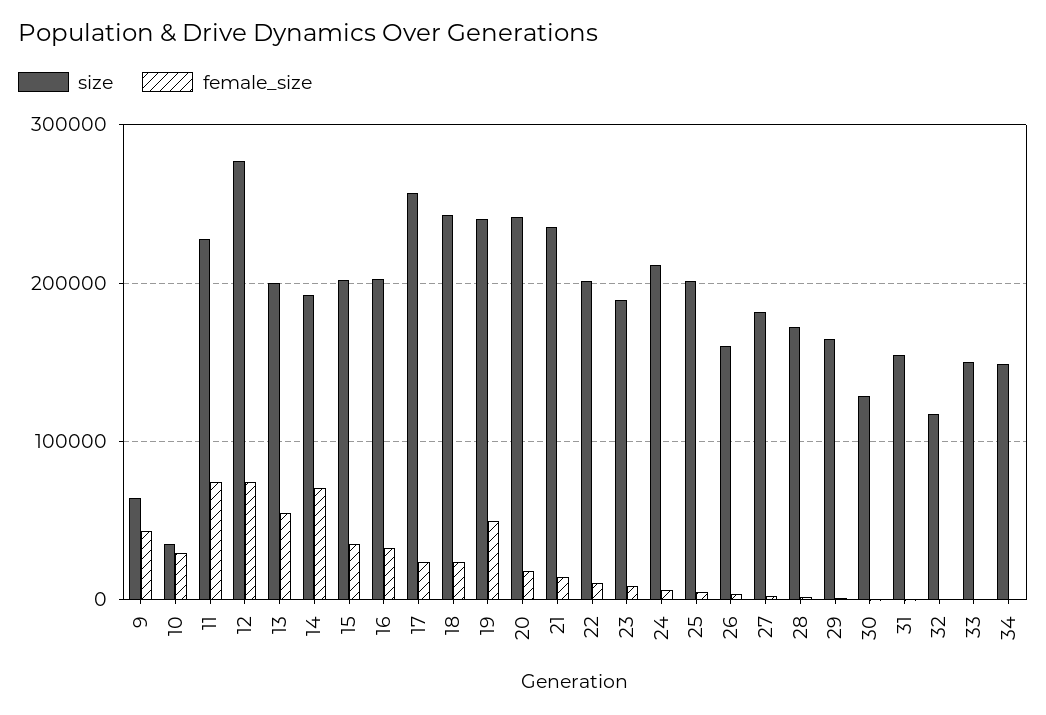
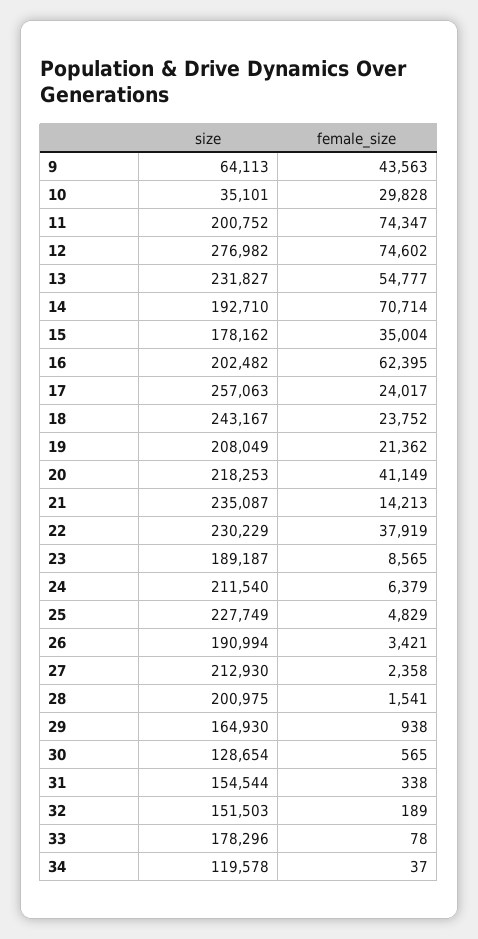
  {
    "size": {
      "9": 64113,
      "10": 35101,
-     "11": 230000,
+     "11": 200752,
      "12": 276982,
-     "13": 200000,
+     "13": 231827,
      "14": 192710,
-     "15": 200000,
+     "15": 178162,
      "16": 202482,
      "17": 257063,
      "18": 243167,
-     "19": 240000,
+     "19": 208049,
-     "20": 240000,
+     "20": 218253,
      "21": 235087,
-     "22": 200000,
+     "22": 230229,
      "23": 189187,
      "24": 211540,
-     "25": 200000,
+     "25": 227749,
-     "26": 160000,
+     "26": 190994,
-     "27": 180000,
+     "27": 212930,
-     "28": 170000,
+     "28": 200975,
      "29": 164930,
      "30": 128654,
      "31": 154544,
-     "32": 120000,
+     "32": 151503,
-     "33": 150000,
+     "33": 178296,
-     "34": 150000
+     "34": 119578
    },
    "female_size": {
      "9": 43563,
      "10": 29828,
      "11": 74347,
      "12": 74602,
      "13": 54777,
      "14": 70714,
      "15": 35004,
-     "16": 30000,
+     "16": 62395,
      "17": 24017,
      "18": 23752,
-     "19": 50000,
+     "19": 21362,
-     "20": 20000,
+     "20": 41149,
      "21": 14213,
-     "22": 10000,
+     "22": 37919,
      "23": 8565,
      "24": 6379,
      "25": 4829,
      "26": 3421,
      "27": 2358,
      "28": 1541,
      "29": 938,
      "30": 565,
      "31": 338,
      "32": 189,
      "33": 78,
      "34": 37
    }
  }

